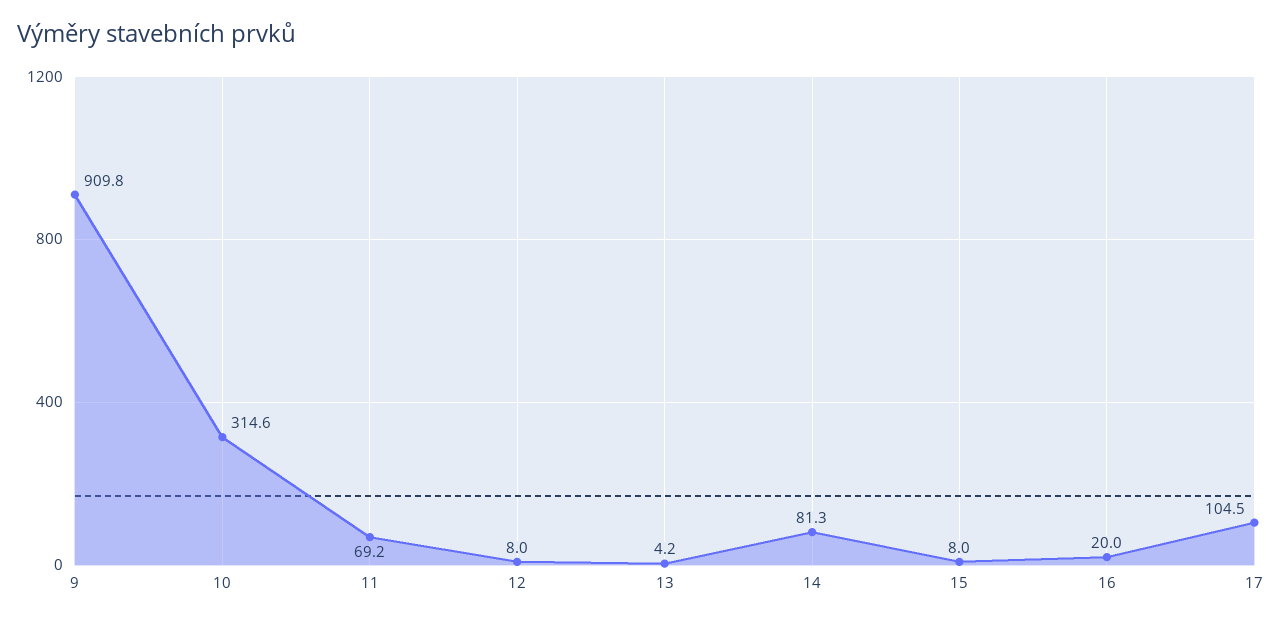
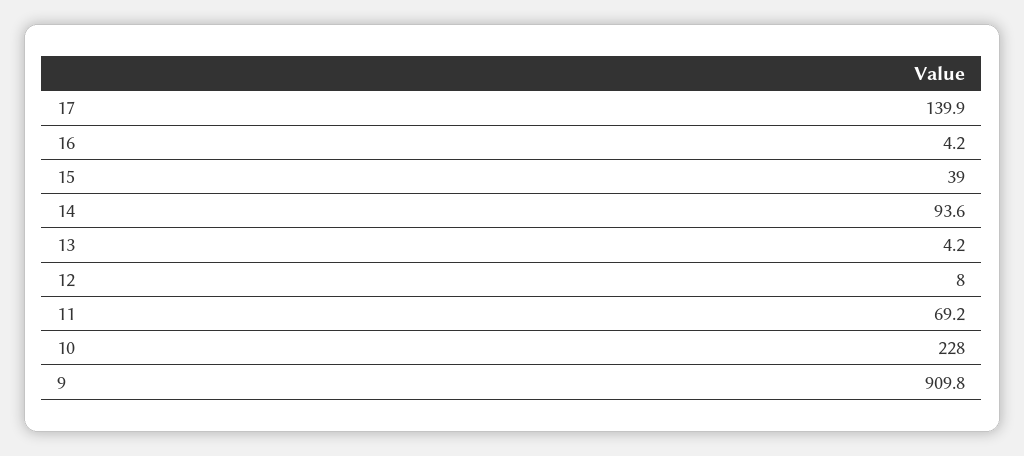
  {
    "9": 909.8,
-   "10": 314.6,
+   "10": 228,
    "11": 69.2,
    "12": 8,
    "13": 4.2,
-   "14": 81.3,
+   "14": 93.6,
-   "15": 8,
+   "15": 39,
-   "16": 20,
+   "16": 4.2,
-   "17": 104.5
+   "17": 139.9
  }

